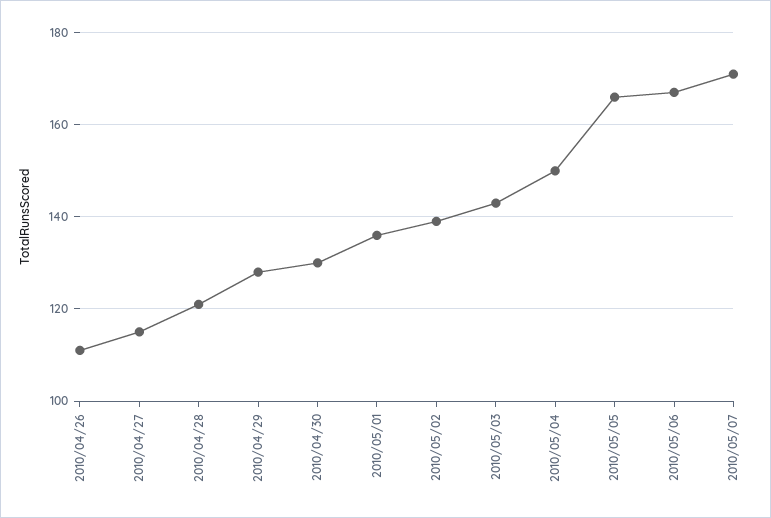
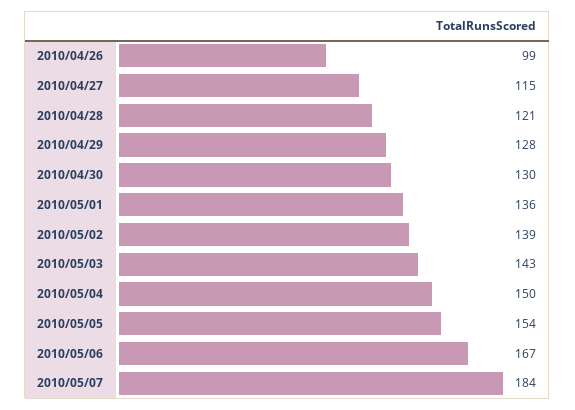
  {
-   "2010/04/26": 110,
+   "2010/04/26": 99,
    "2010/04/27": 115,
    "2010/04/28": 121,
    "2010/04/29": 128,
    "2010/04/30": 130,
    "2010/05/01": 136,
    "2010/05/02": 139,
    "2010/05/03": 143,
    "2010/05/04": 150,
-   "2010/05/05": 165,
+   "2010/05/05": 154,
    "2010/05/06": 167,
-   "2010/05/07": 170
+   "2010/05/07": 184
  }

